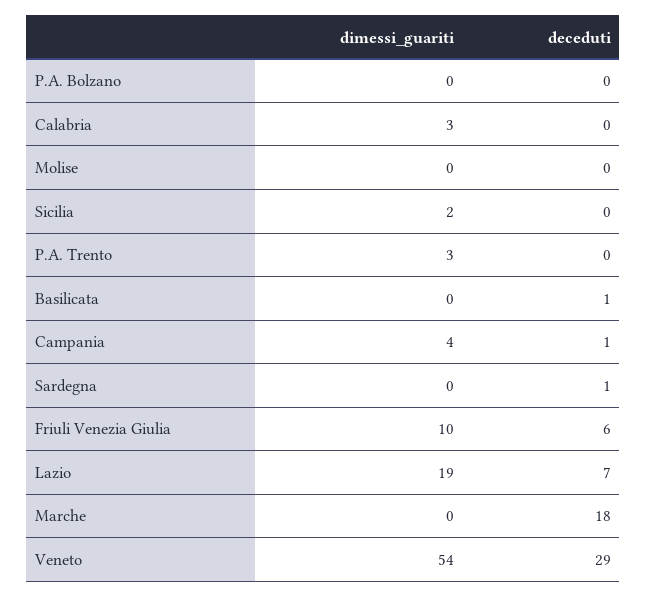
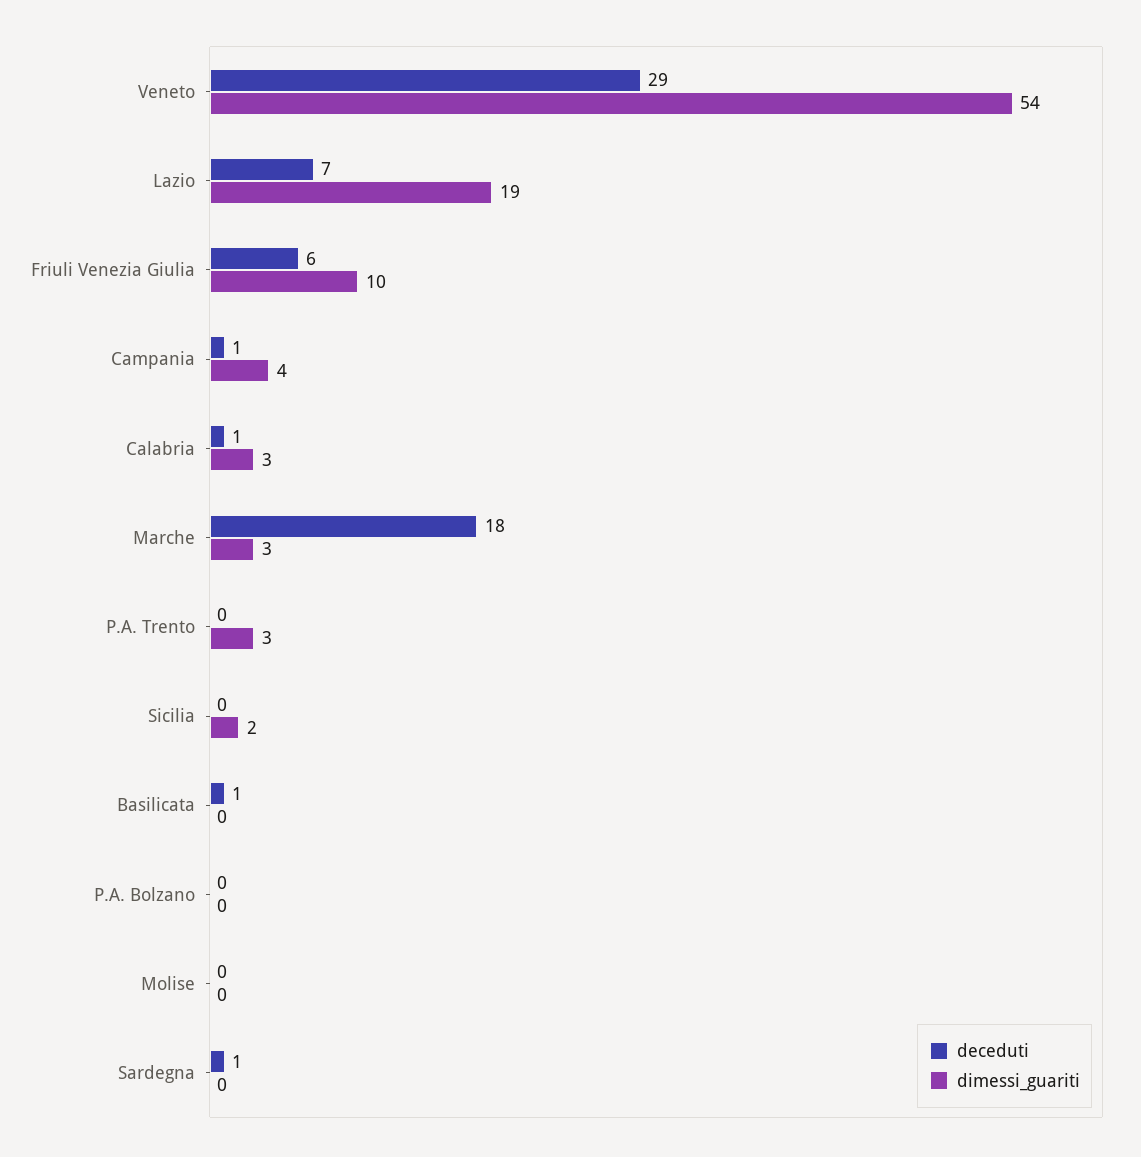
  {
    "dimessi_guariti": {
      "P.A. Bolzano": 0,
      "Calabria": 3,
      "Molise": 0,
      "Sicilia": 2,
      "P.A. Trento": 3,
      "Basilicata": 0,
      "Campania": 4,
      "Sardegna": 0,
      "Friuli Venezia Giulia": 10,
      "Lazio": 19,
-     "Marche": 0,
+     "Marche": 3,
      "Veneto": 54
    },
    "deceduti": {
      "P.A. Bolzano": 0,
-     "Calabria": 0,
+     "Calabria": 1,
      "Molise": 0,
      "Sicilia": 0,
      "P.A. Trento": 0,
      "Basilicata": 1,
      "Campania": 1,
      "Sardegna": 1,
      "Friuli Venezia Giulia": 6,
      "Lazio": 7,
      "Marche": 18,
      "Veneto": 29
    }
  }

